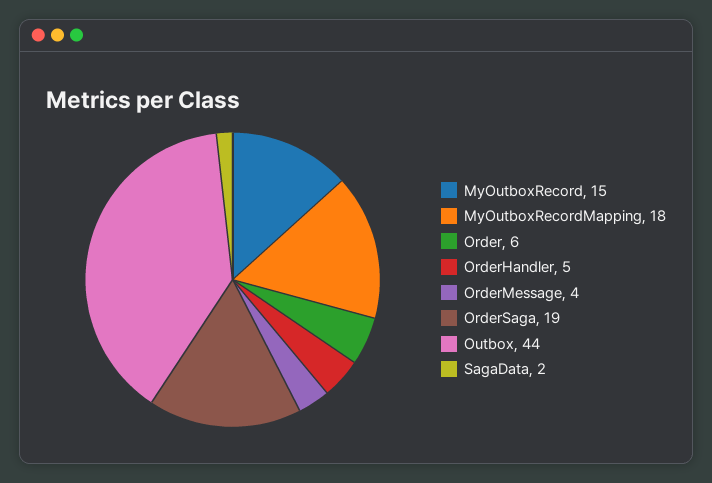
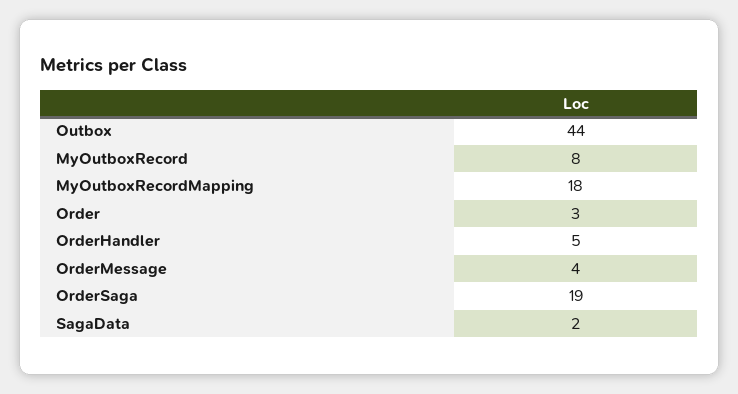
  {
-   "MyOutboxRecord": 15,
+   "MyOutboxRecord": 8,
    "MyOutboxRecordMapping": 18,
-   "Order": 6,
+   "Order": 3,
    "OrderHandler": 5,
    "OrderMessage": 4,
    "OrderSaga": 19,
    "Outbox": 44,
    "SagaData": 2
  }

